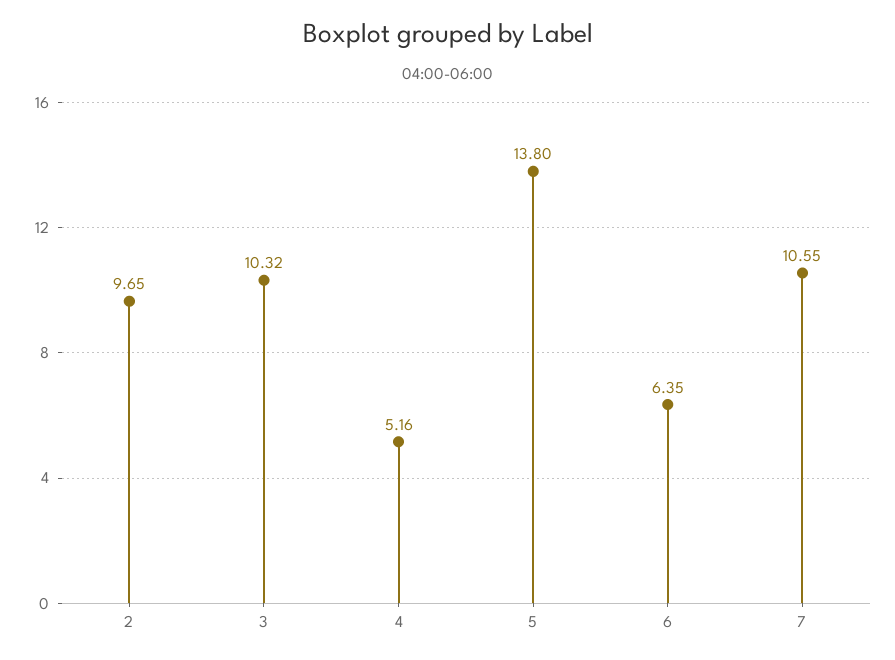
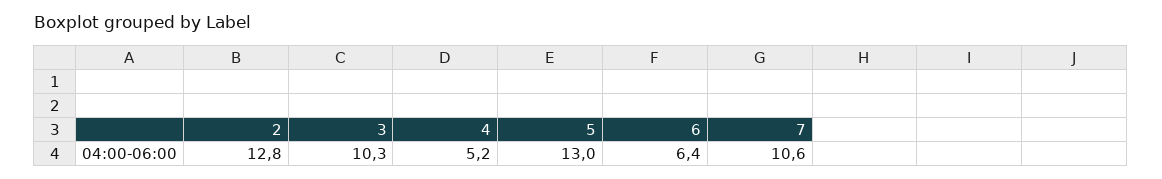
  {
-   "2": 9.65,
+   "2": 12.8,
    "3": 10.32,
    "4": 5.16,
-   "5": 13.8,
+   "5": 13,
    "6": 6.35,
    "7": 10.55
  }

